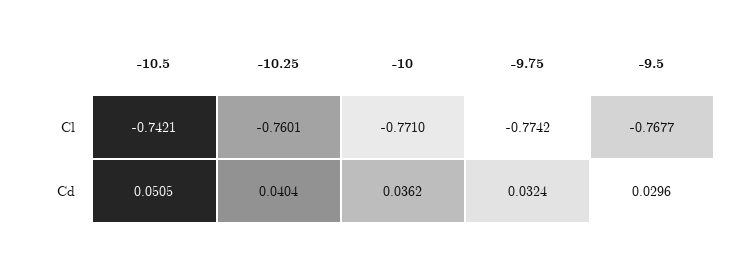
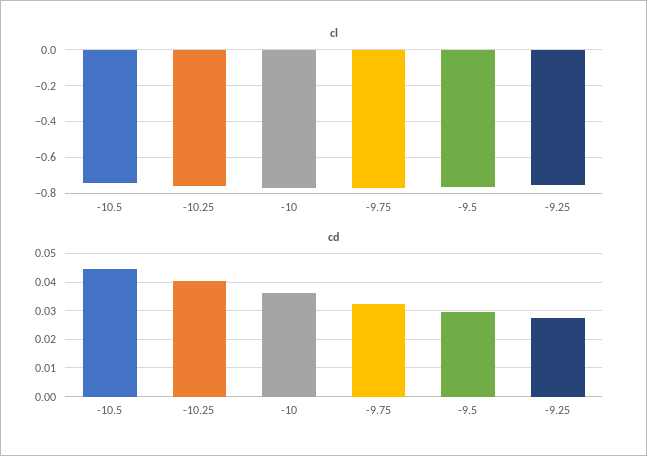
  {
    "Cl": {
      "-10.5": -0.7421,
      "-10.25": -0.7601,
      "-10": -0.771,
      "-9.75": -0.7742,
-     "-9.5": -0.7677
+     "-9.5": -0.7677,
+     "-9.25": -0.75
    },
    "Cd": {
-     "-10.5": 0.0505,
+     "-10.5": 0.045,
      "-10.25": 0.0404,
      "-10": 0.0362,
      "-9.75": 0.0324,
-     "-9.5": 0.0296
+     "-9.5": 0.0296,
+     "-9.25": 0.0275
    }
  }

